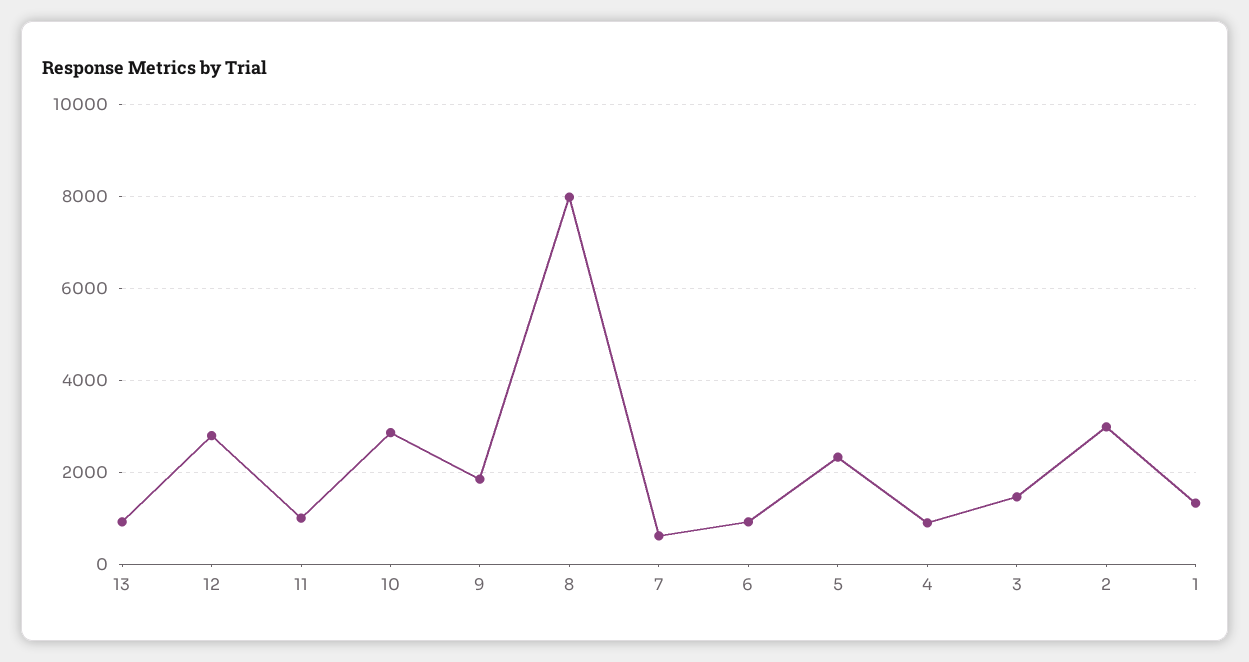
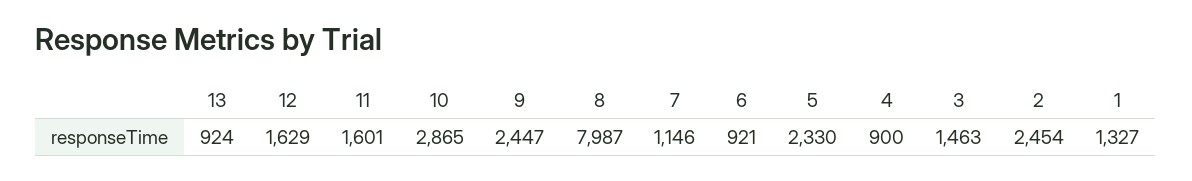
  {
    "13": 924,
-   "12": 2800,
+   "12": 1629,
-   "11": 1000,
+   "11": 1601,
    "10": 2865,
-   "9": 1800,
+   "9": 2447,
    "8": 7987,
-   "7": 600,
+   "7": 1146,
    "6": 921,
    "5": 2330,
    "4": 900,
    "3": 1463,
-   "2": 3000,
+   "2": 2454,
    "1": 1327
  }

